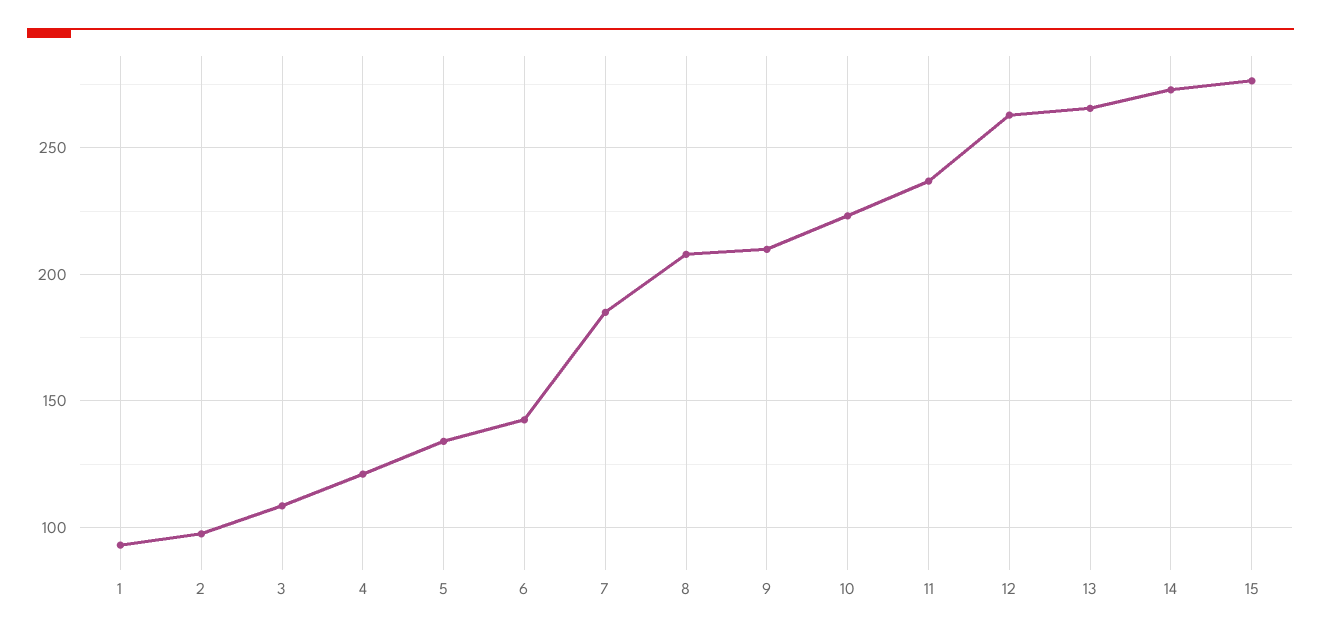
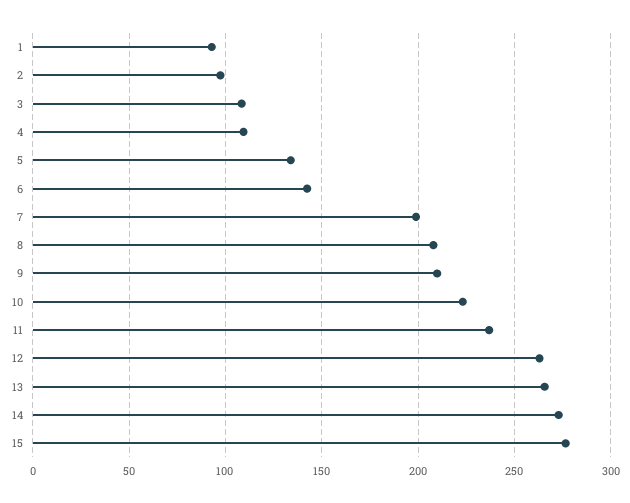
  {
    "1": 95,
    "2": 95,
    "3": 110,
-   "4": 120,
+   "4": 110,
    "5": 135,
    "6": 140,
-   "7": 185,
+   "7": 200,
    "8": 210,
    "9": 210,
    "10": 225,
    "11": 235,
    "12": 265,
    "13": 265,
    "14": 275,
    "15": 275
  }

